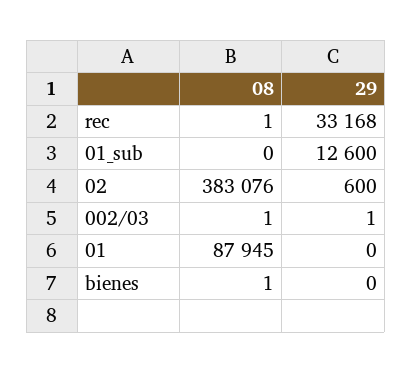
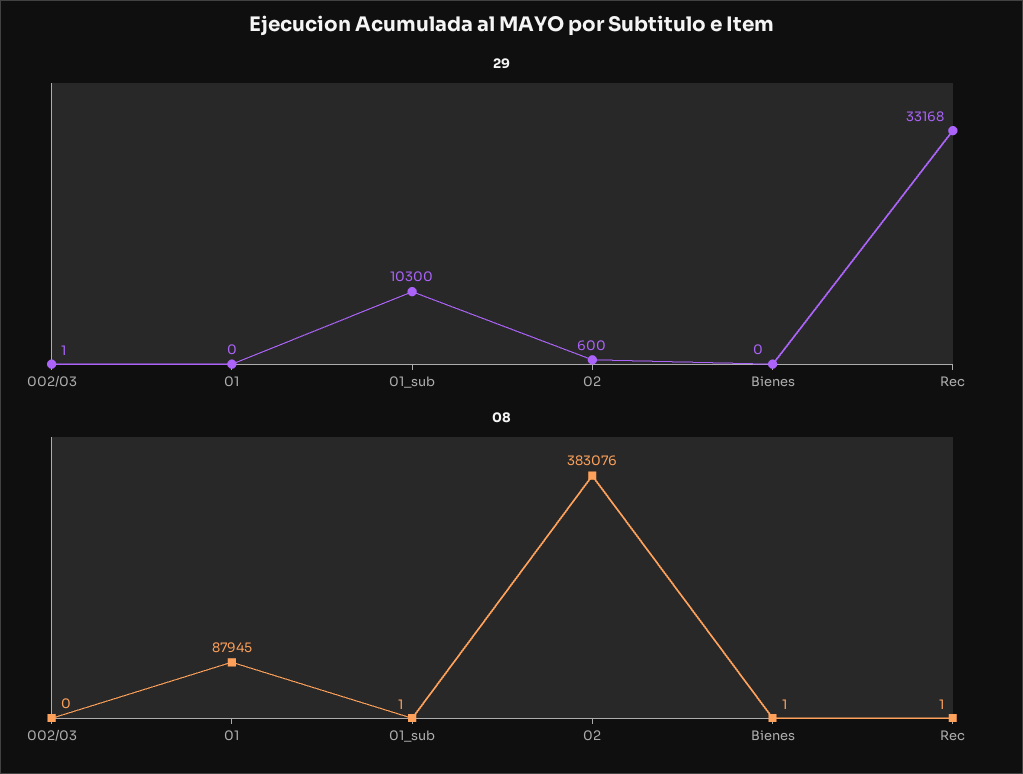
  {
    "08": {
      "rec": 1,
-     "01_sub": 0,
+     "01_sub": 1,
      "02": 383076,
-     "002/03": 1,
+     "002/03": 0,
      "01": 87945,
      "bienes": 1
    },
    "29": {
      "rec": 33168,
-     "01_sub": 12600,
+     "01_sub": 10300,
      "02": 600,
      "002/03": 1,
      "01": 0,
      "bienes": 0
    }
  }

